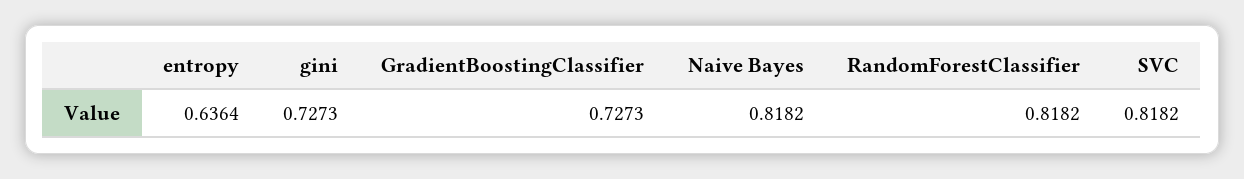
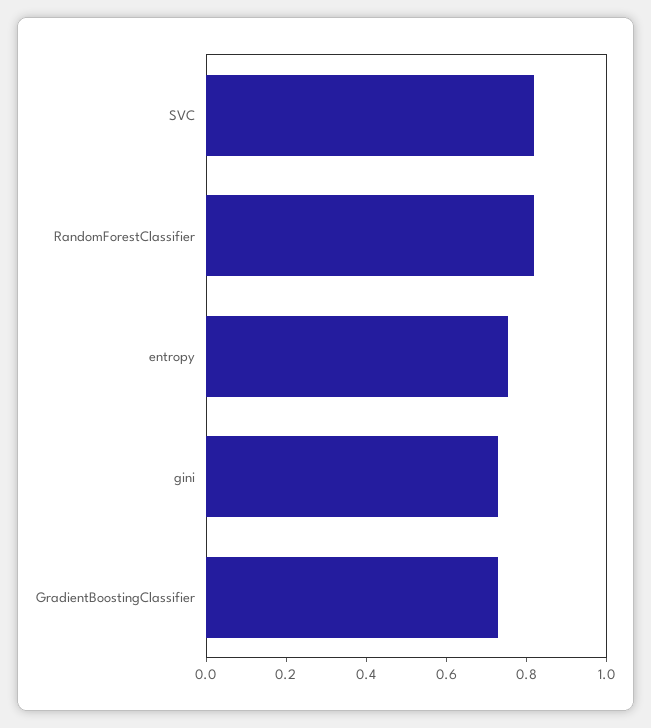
  {
-   "entropy": 0.6364,
+   "entropy": 0.75,
    "gini": 0.7273,
    "GradientBoostingClassifier": 0.7273,
-   "Naive Bayes": 0.8182,
    "RandomForestClassifier": 0.8182,
    "SVC": 0.8182
  }

